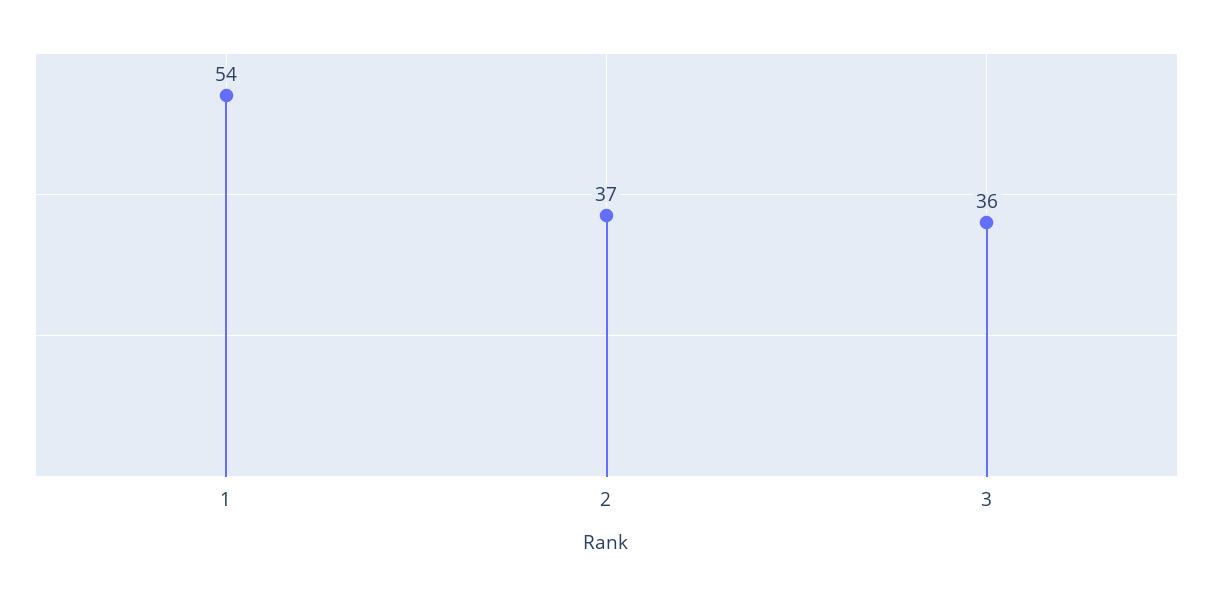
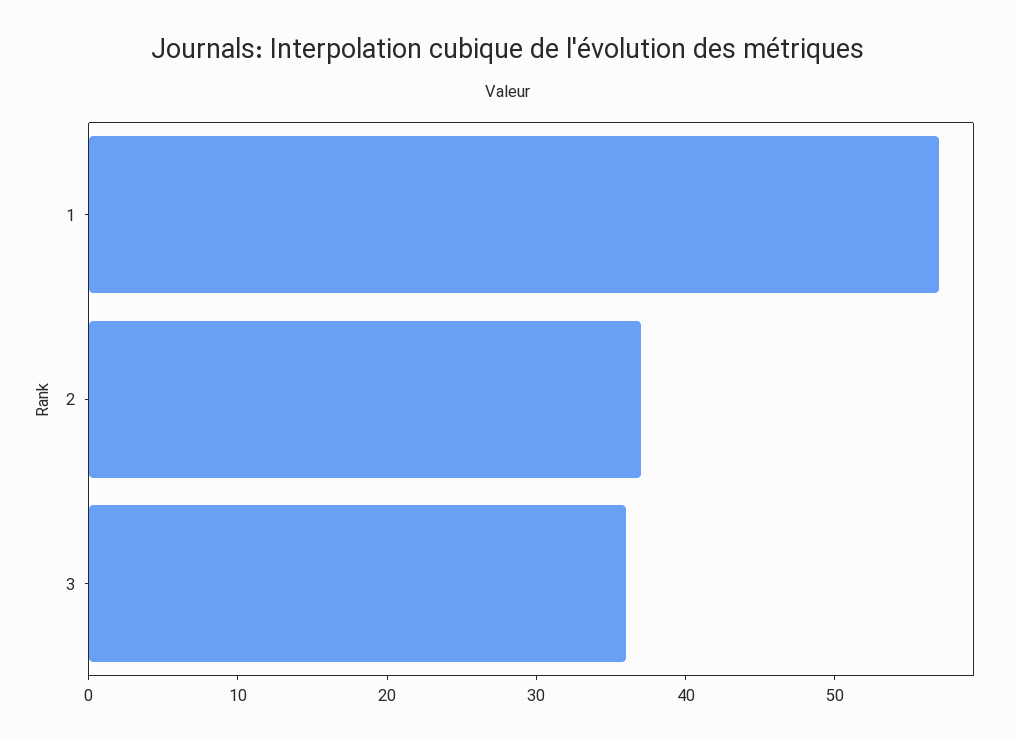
  {
-   "1": 54,
+   "1": 57,
    "2": 37,
    "3": 36
  }

